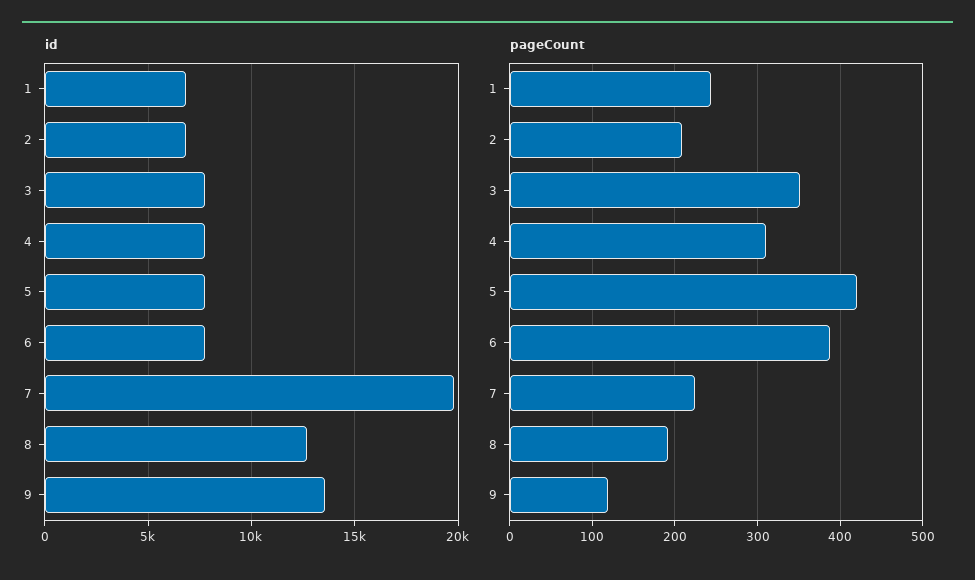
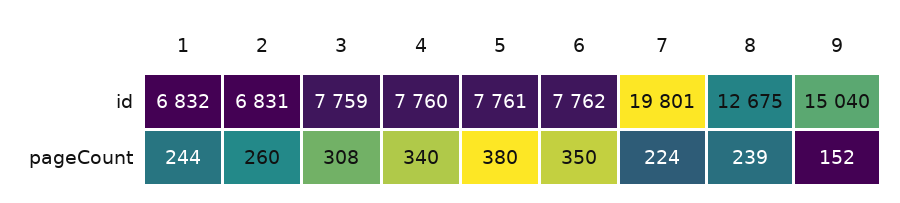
  {
    "id": {
      "1": 6832,
      "2": 6831,
      "3": 7759,
      "4": 7760,
      "5": 7761,
      "6": 7762,
      "7": 19801,
      "8": 12675,
-     "9": 13500
+     "9": 15040
    },
    "pageCount": {
      "1": 244,
-     "2": 210,
+     "2": 260,
-     "3": 350,
+     "3": 308,
-     "4": 310,
+     "4": 340,
-     "5": 420,
+     "5": 380,
-     "6": 390,
+     "6": 350,
      "7": 224,
-     "8": 190,
+     "8": 239,
-     "9": 120
+     "9": 152
    }
  }

